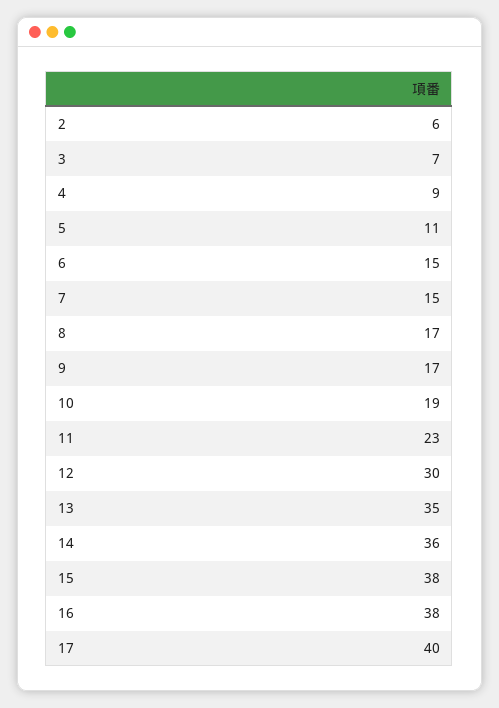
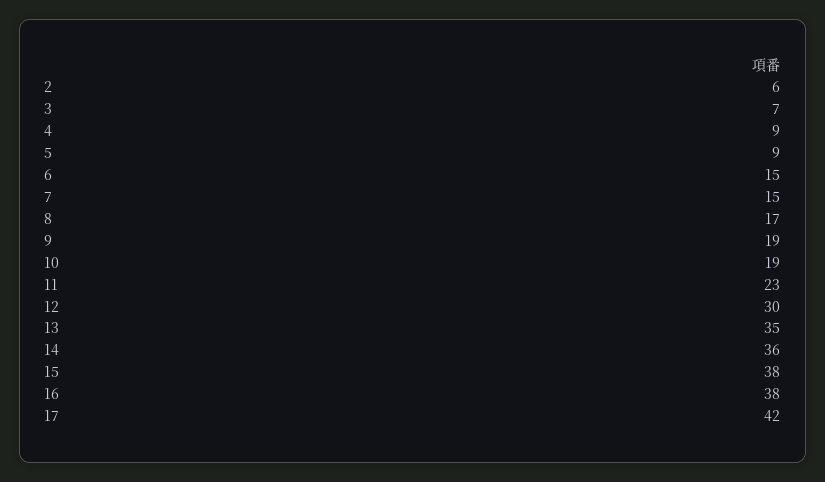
  {
    "2": 6,
    "3": 7,
    "4": 9,
-   "5": 11,
+   "5": 9,
    "6": 15,
    "7": 15,
    "8": 17,
-   "9": 17,
+   "9": 19,
    "10": 19,
    "11": 23,
    "12": 30,
    "13": 35,
    "14": 36,
    "15": 38,
    "16": 38,
-   "17": 40
+   "17": 42
  }

